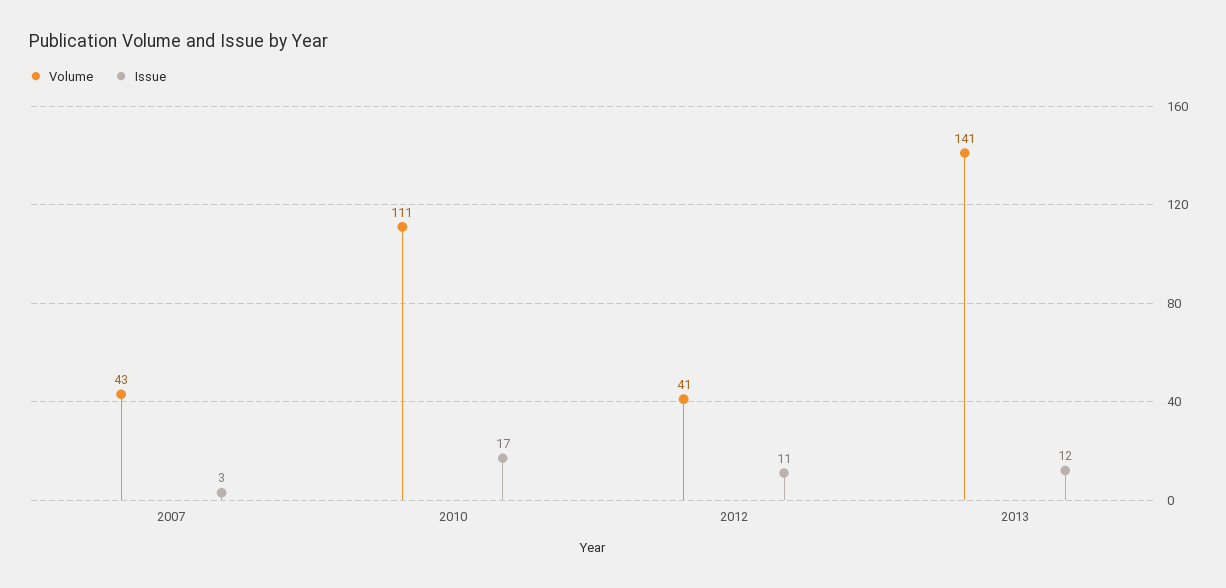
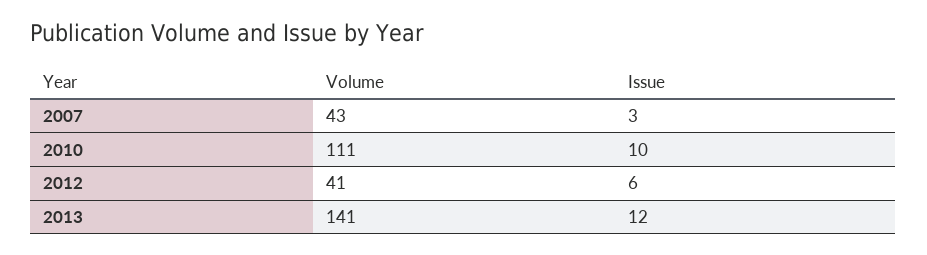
  {
    "Volume": {
      "2007": 43,
      "2010": 111,
      "2012": 41,
      "2013": 141
    },
    "Issue": {
      "2007": 3,
-     "2010": 17,
+     "2010": 10,
-     "2012": 11,
+     "2012": 6,
      "2013": 12
    }
  }

